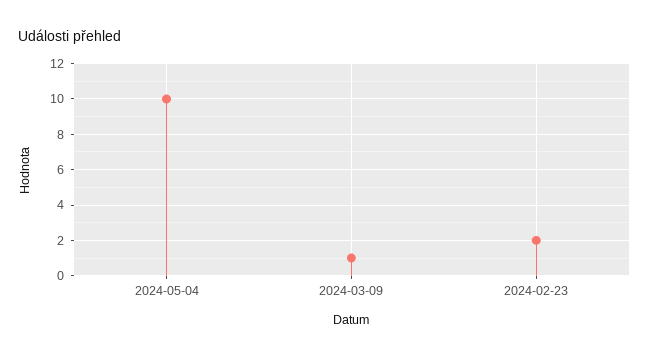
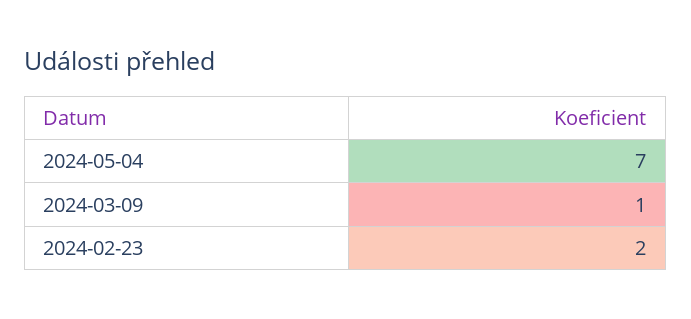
  {
-   "2024-05-04": 10,
+   "2024-05-04": 7,
    "2024-03-09": 1,
    "2024-02-23": 2
  }

